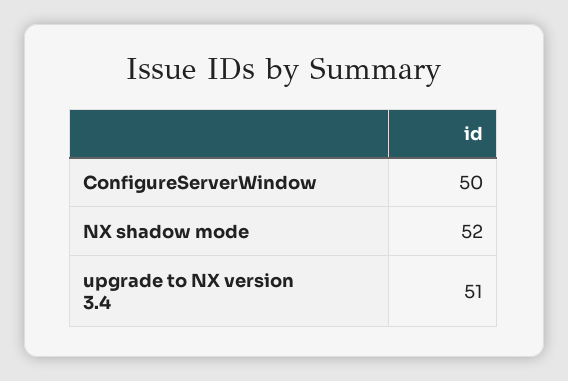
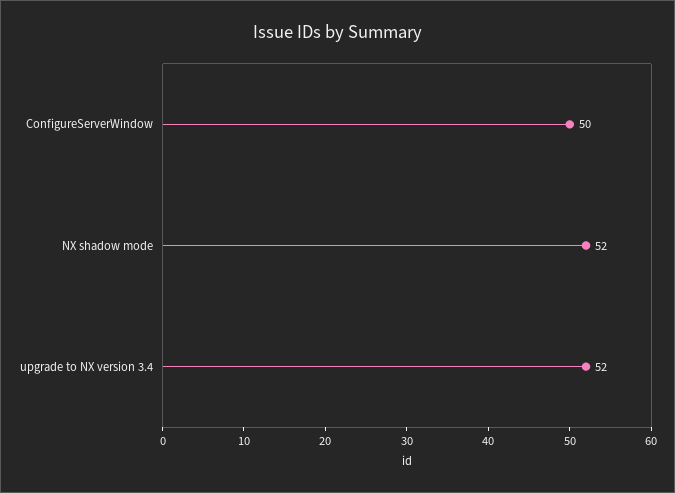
  {
    "ConfigureServerWindow": 50,
    "NX shadow mode": 52,
-   "upgrade to NX version 3.4": 51
+   "upgrade to NX version 3.4": 52
  }

